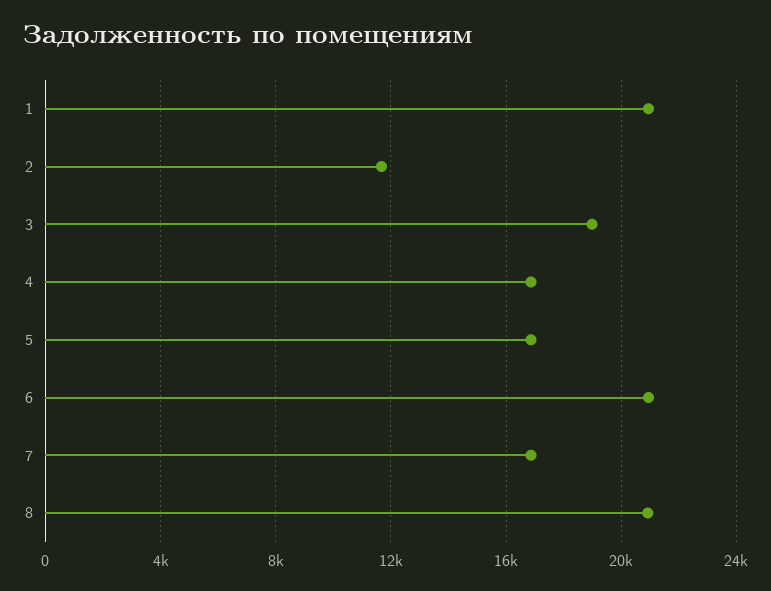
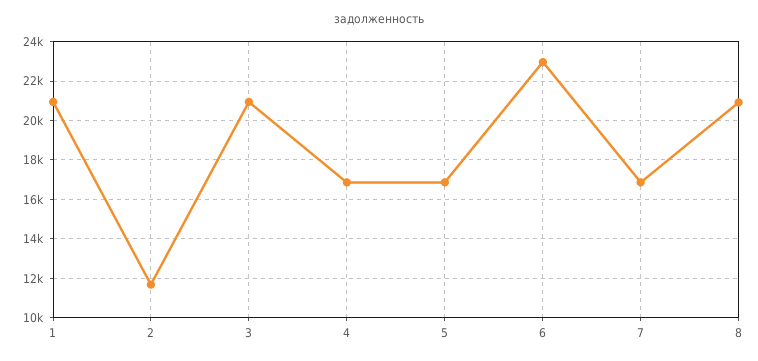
  {
    "1": 21000,
    "2": 11500,
-   "3": 19000,
+   "3": 21000,
    "4": 17000,
    "5": 17000,
-   "6": 21000,
+   "6": 23000,
    "7": 17000,
    "8": 21000
  }

